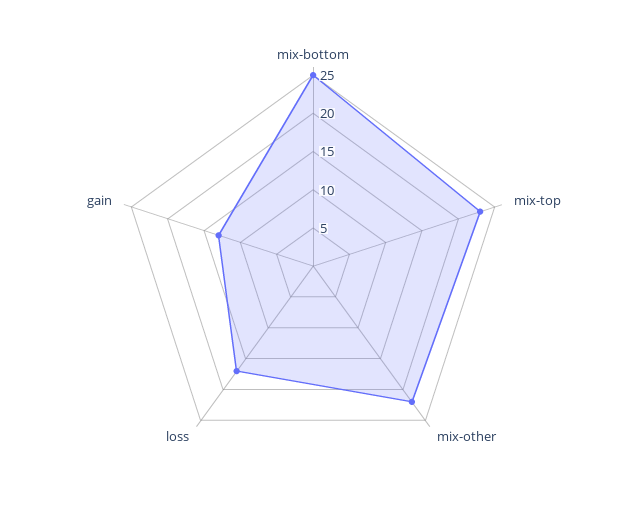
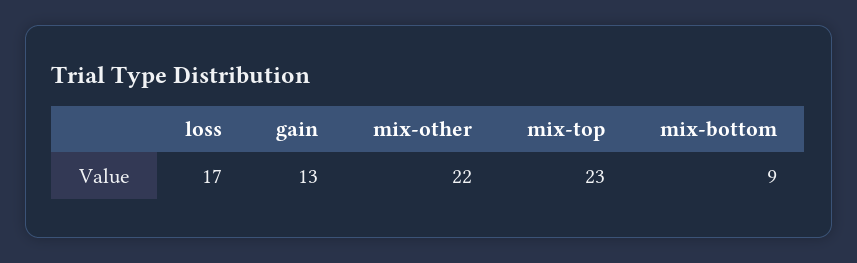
  {
-   "mix-bottom": 25,
+   "mix-bottom": 9,
    "mix-top": 23,
    "mix-other": 22,
    "loss": 17,
    "gain": 13
  }

